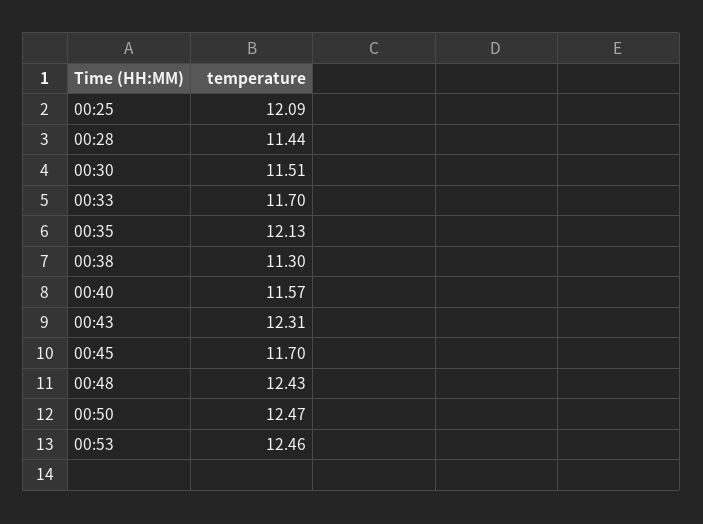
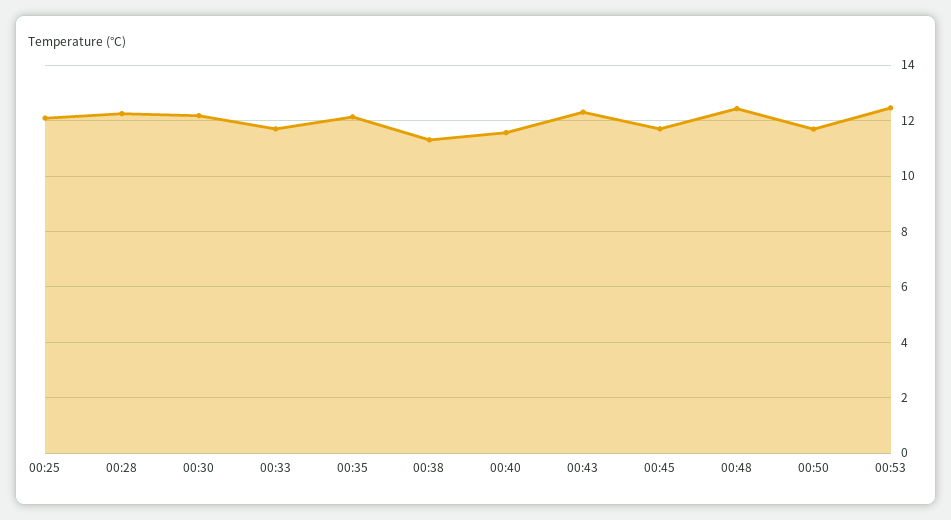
  {
    "00:25": 12.09,
-   "00:28": 11.44,
+   "00:28": 12.25,
-   "00:30": 11.51,
+   "00:30": 12.25,
    "00:33": 11.7,
    "00:35": 12.13,
    "00:38": 11.3,
    "00:40": 11.57,
    "00:43": 12.31,
    "00:45": 11.7,
    "00:48": 12.43,
-   "00:50": 12.47,
+   "00:50": 11.75,
    "00:53": 12.46
  }

